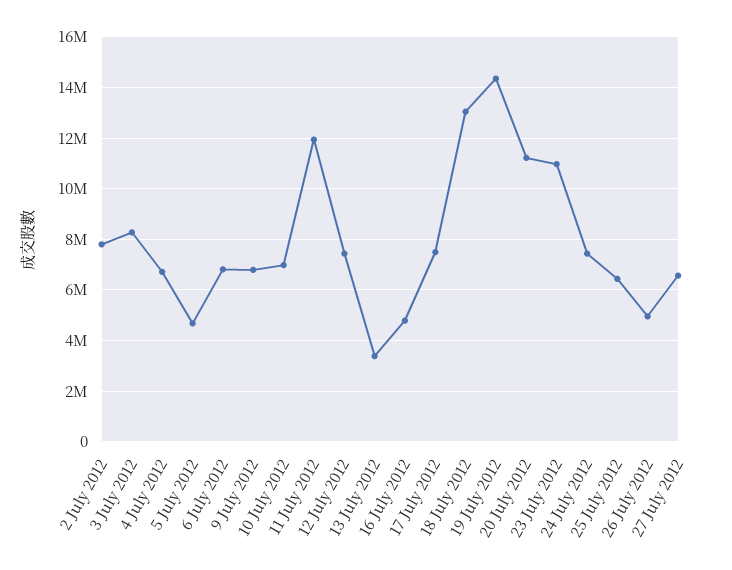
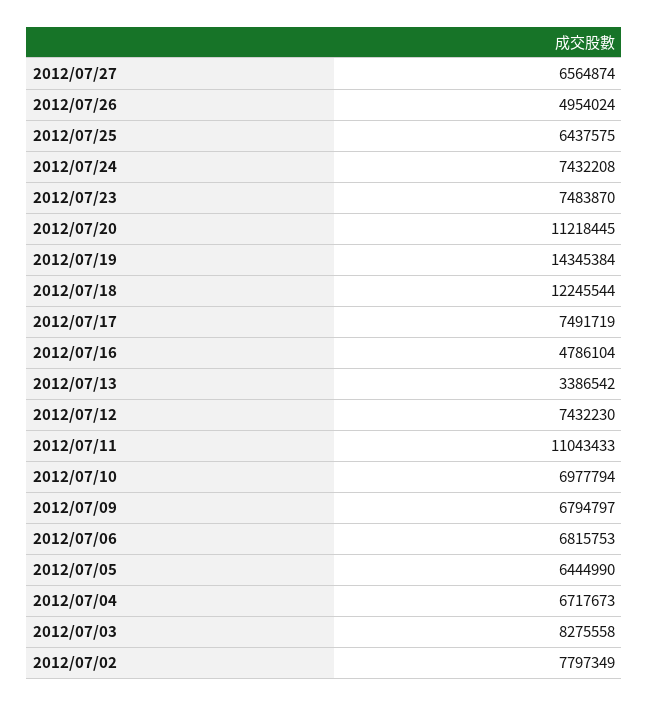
  {
    "2 July 2012": 7797349,
    "3 July 2012": 8275558,
    "4 July 2012": 6717673,
-   "5 July 2012": 4750000,
+   "5 July 2012": 6444990,
    "6 July 2012": 6815753,
    "9 July 2012": 6794797,
    "10 July 2012": 6977794,
-   "11 July 2012": 12000000,
+   "11 July 2012": 11043433,
    "12 July 2012": 7432230,
    "13 July 2012": 3386542,
    "16 July 2012": 4786104,
    "17 July 2012": 7491719,
-   "18 July 2012": 13000000,
+   "18 July 2012": 12245544,
    "19 July 2012": 14345384,
    "20 July 2012": 11218445,
-   "23 July 2012": 11000000,
+   "23 July 2012": 7483870,
    "24 July 2012": 7432208,
    "25 July 2012": 6437575,
    "26 July 2012": 4954024,
    "27 July 2012": 6564874
  }

